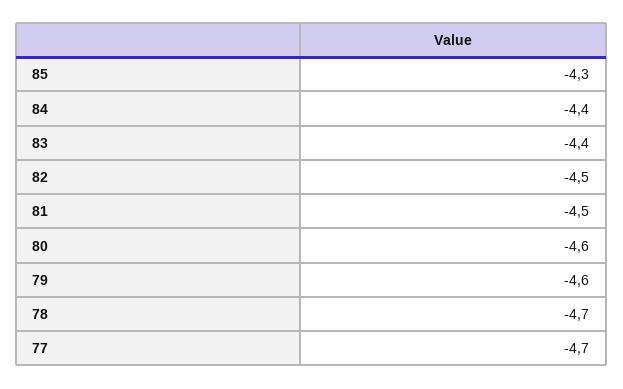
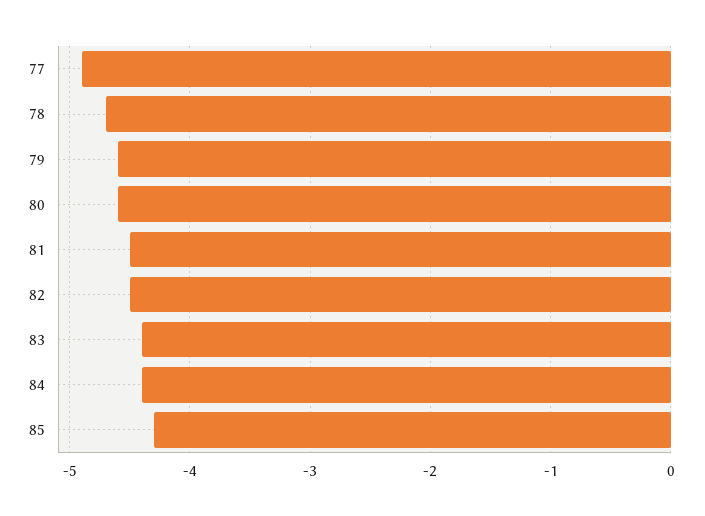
  {
    "85": -4.3,
    "84": -4.4,
    "83": -4.4,
    "82": -4.5,
    "81": -4.5,
    "80": -4.6,
    "79": -4.6,
    "78": -4.7,
-   "77": -4.7
+   "77": -4.9
  }

